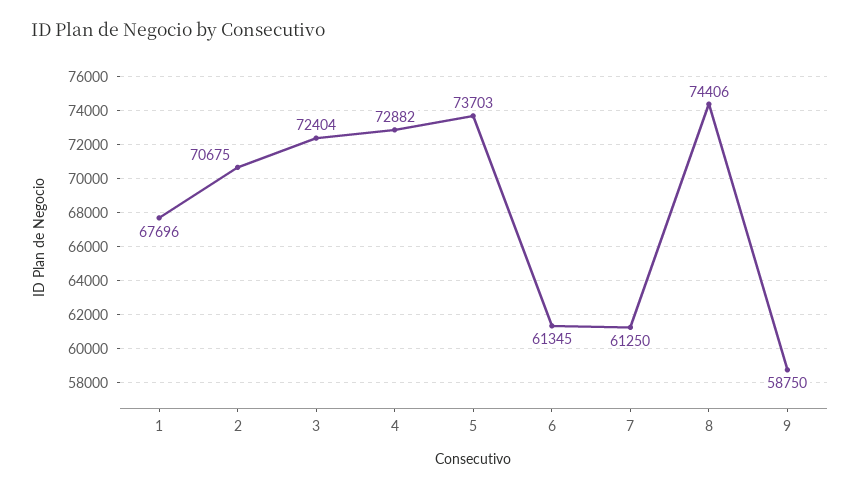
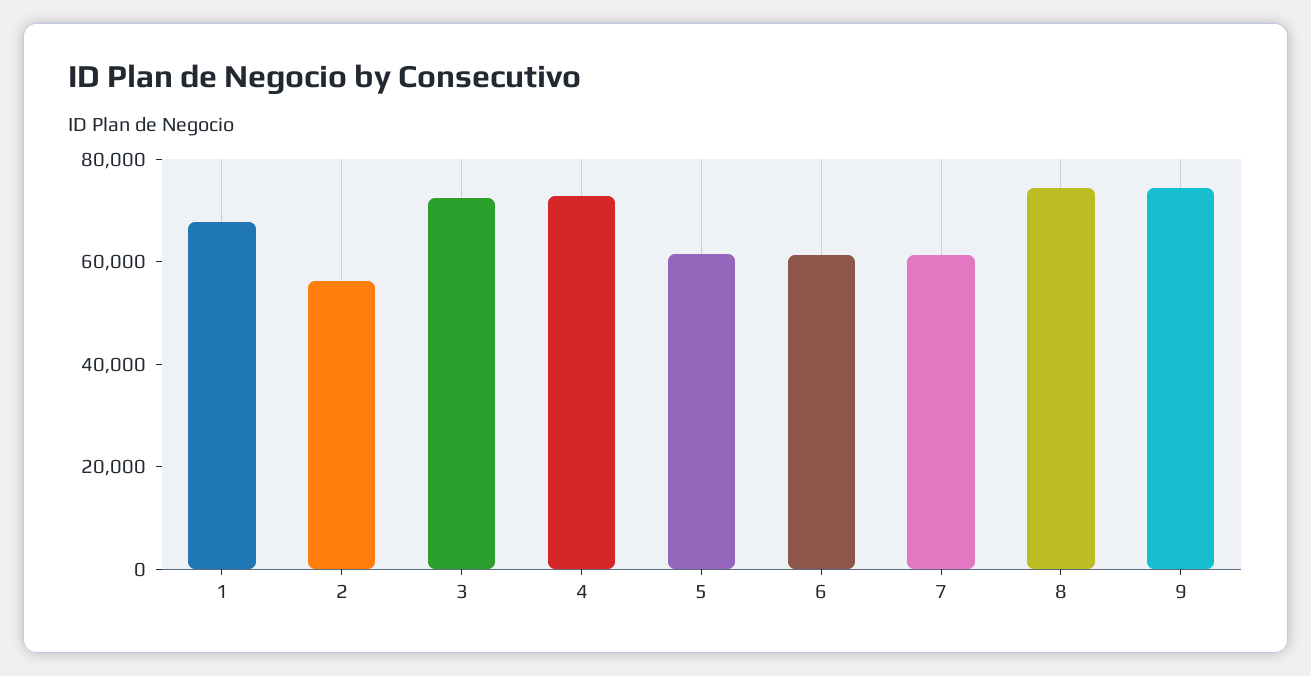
  {
    "1": 67696,
-   "2": 70675,
+   "2": 55000,
    "3": 72404,
    "4": 72882,
-   "5": 73703,
+   "5": 60000,
    "6": 61345,
    "7": 61250,
    "8": 74406,
-   "9": 58750
+   "9": 75000
  }

